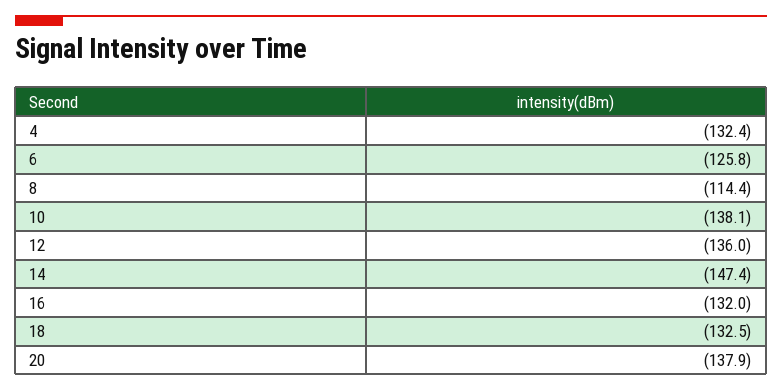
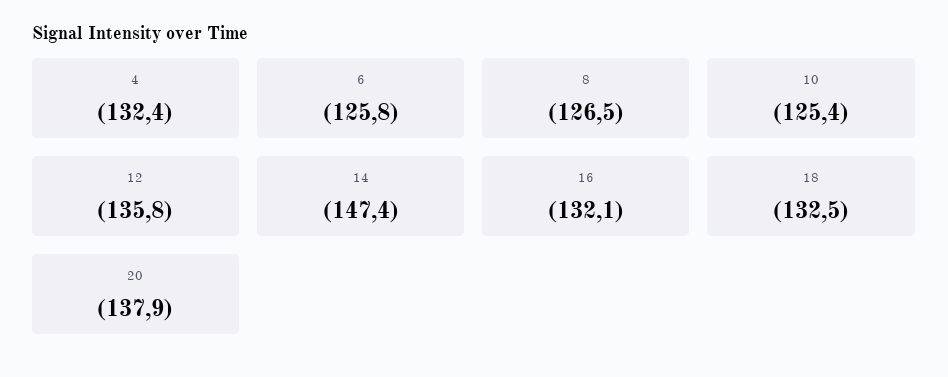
  {
    "4": -132.4,
    "6": -125.8,
-   "8": -114.4,
+   "8": -126.5,
-   "10": -138.1,
+   "10": -125.4,
-   "12": -136,
+   "12": -135.8,
    "14": -147.4,
-   "16": -132,
+   "16": -132.1,
    "18": -132.5,
    "20": -137.9
  }

